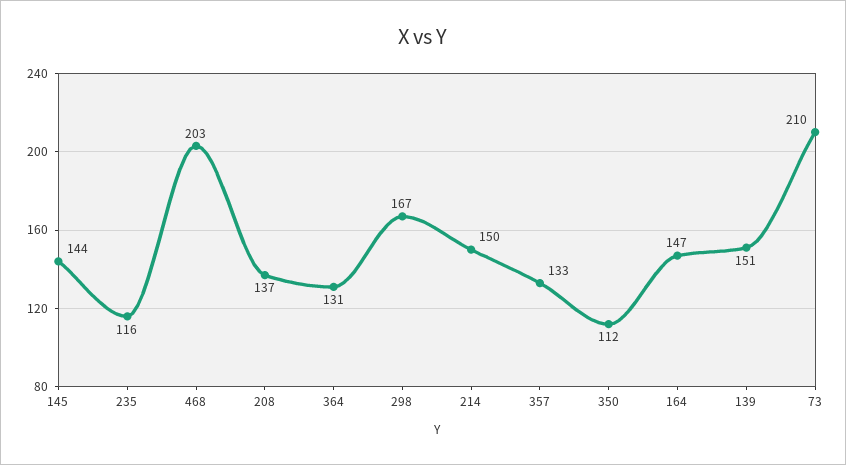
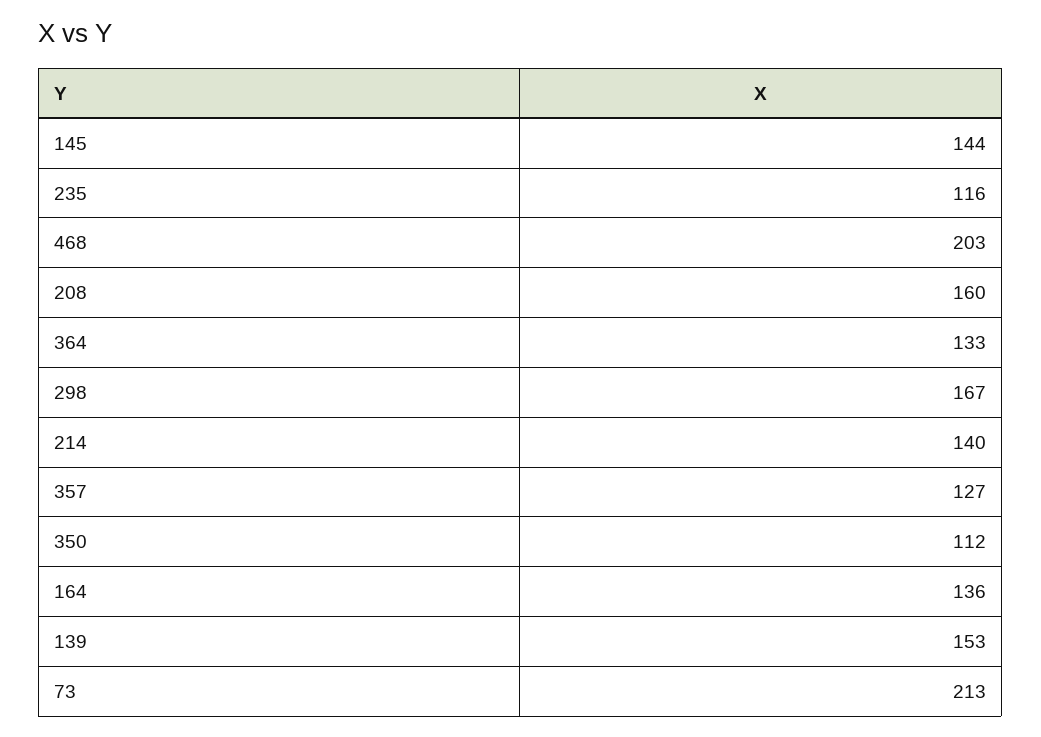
  {
    "145": 144,
    "235": 116,
    "468": 203,
-   "208": 137,
+   "208": 160,
-   "364": 131,
+   "364": 133,
    "298": 167,
-   "214": 150,
+   "214": 140,
-   "357": 133,
+   "357": 127,
    "350": 112,
-   "164": 147,
+   "164": 136,
-   "139": 151,
+   "139": 153,
-   "73": 210
+   "73": 213
  }

